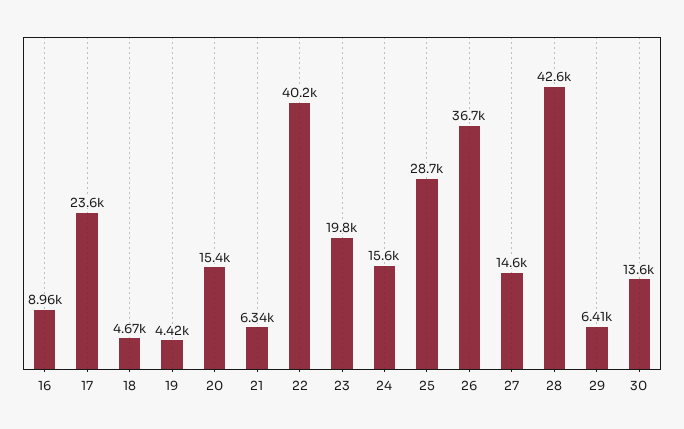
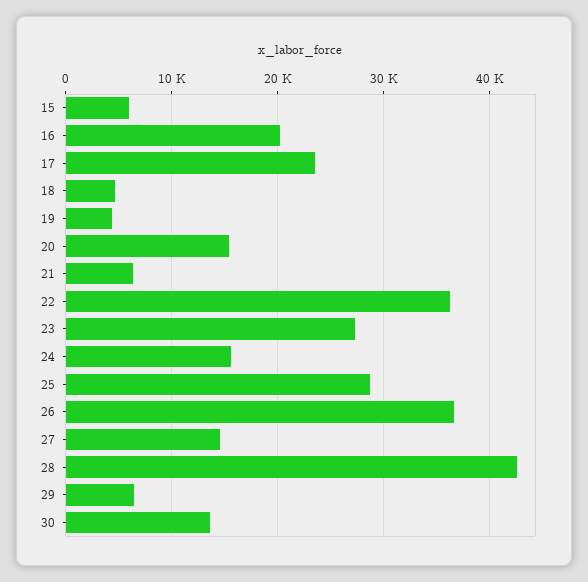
  {
-   "16": 8960,
+   "16": 20000,
    "17": 23600,
    "18": 4670,
    "19": 4420,
    "20": 15400,
    "21": 6340,
-   "22": 40200,
+   "22": 36000,
-   "23": 19800,
+   "23": 27000,
    "24": 15600,
    "25": 28700,
    "26": 36700,
    "27": 14600,
    "28": 42600,
    "29": 6410,
-   "30": 13600
+   "30": 13600,
+   "15": 6000
  }

